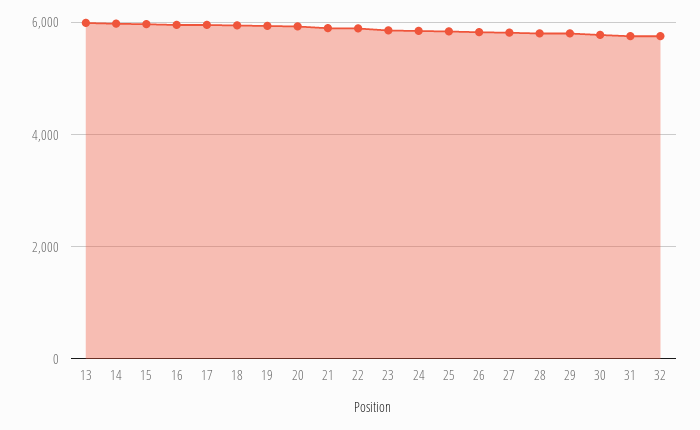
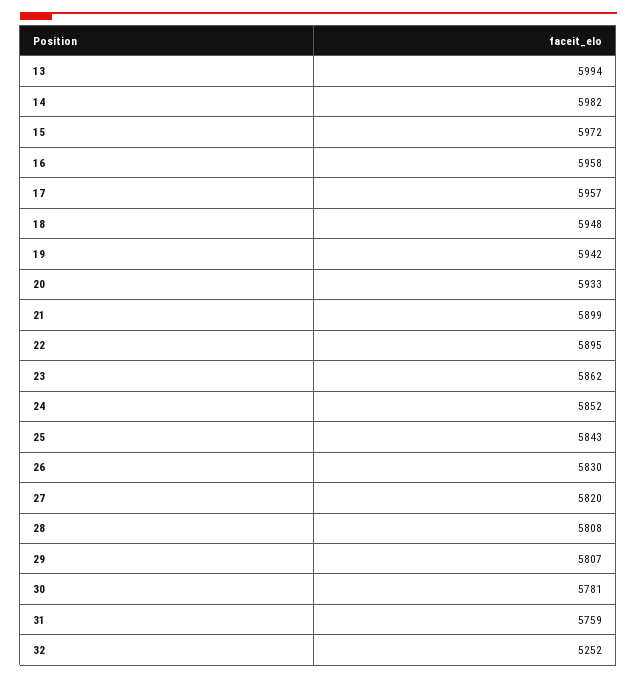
  {
    "13": 5994,
    "14": 5982,
    "15": 5972,
    "16": 5958,
    "17": 5957,
    "18": 5948,
    "19": 5942,
    "20": 5933,
    "21": 5899,
    "22": 5895,
    "23": 5862,
    "24": 5852,
    "25": 5843,
    "26": 5830,
    "27": 5820,
    "28": 5808,
    "29": 5807,
    "30": 5781,
    "31": 5759,
-   "32": 5800
+   "32": 5252
  }

